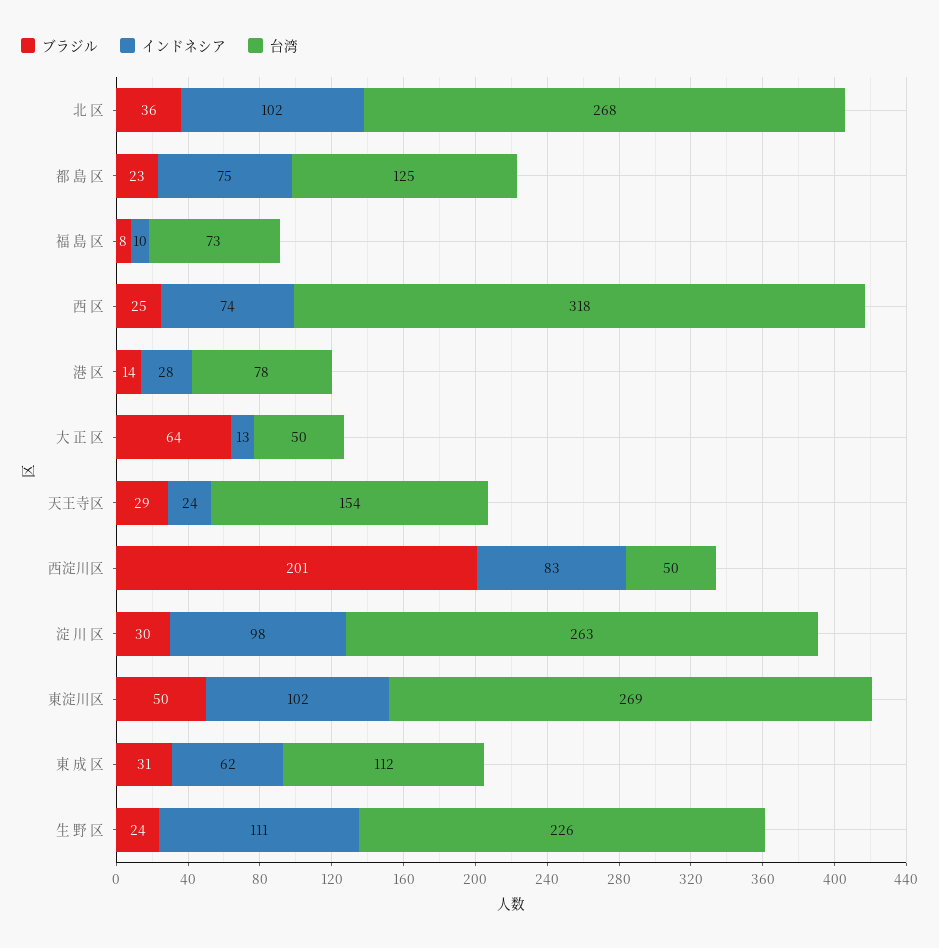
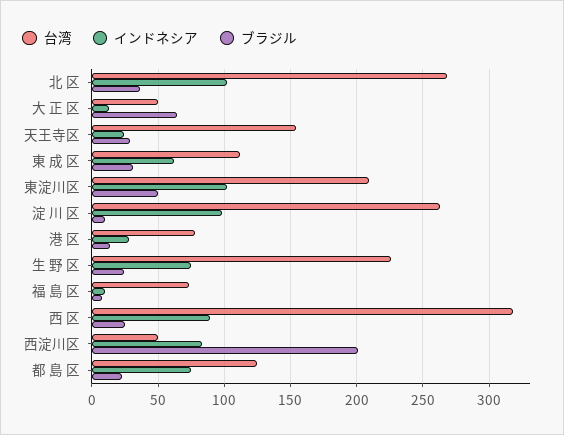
  {
    "ブラジル": {
      "北 区": 36,
      "都 島 区": 23,
      "福 島 区": 8,
      "西 区": 25,
      "港 区": 14,
      "大 正 区": 64,
      "天王寺区": 29,
      "西淀川区": 201,
-     "淀 川 区": 30,
+     "淀 川 区": 10,
      "東淀川区": 50,
      "東 成 区": 31,
      "生 野 区": 24
    },
    "インドネシア": {
      "北 区": 102,
      "都 島 区": 75,
      "福 島 区": 10,
-     "西 区": 74,
+     "西 区": 90,
      "港 区": 28,
      "大 正 区": 13,
      "天王寺区": 24,
      "西淀川区": 83,
      "淀 川 区": 98,
      "東淀川区": 102,
      "東 成 区": 62,
-     "生 野 区": 111
+     "生 野 区": 75
    },
    "台湾": {
      "北 区": 268,
      "都 島 区": 125,
      "福 島 区": 73,
      "西 区": 318,
      "港 区": 78,
      "大 正 区": 50,
      "天王寺区": 154,
      "西淀川区": 50,
      "淀 川 区": 263,
-     "東淀川区": 269,
+     "東淀川区": 210,
      "東 成 区": 112,
      "生 野 区": 226
    }
  }

